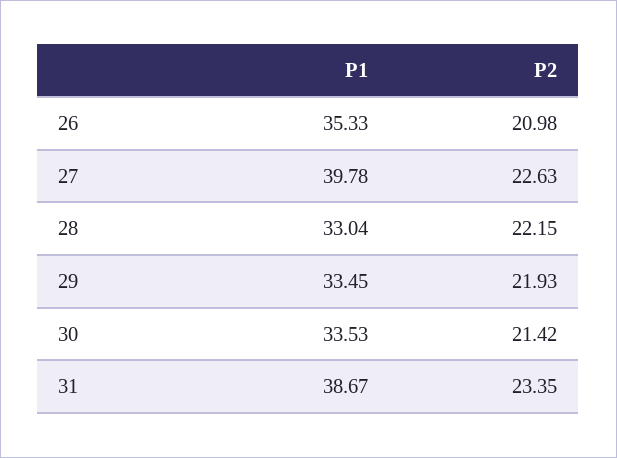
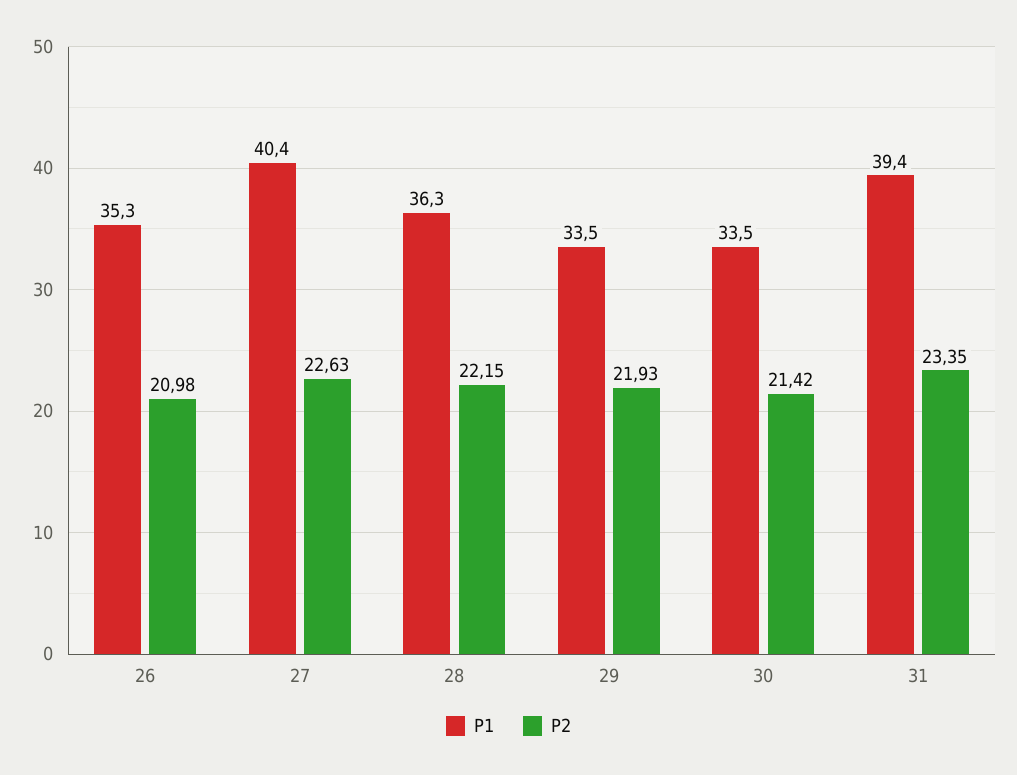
  {
    "P1": {
      "26": 35.33,
-     "27": 39.78,
+     "27": 40.4,
-     "28": 33.04,
+     "28": 36.3,
      "29": 33.45,
      "30": 33.53,
-     "31": 38.67
+     "31": 39.4
    },
    "P2": {
      "26": 20.98,
      "27": 22.63,
      "28": 22.15,
      "29": 21.93,
      "30": 21.42,
      "31": 23.35
    }
  }

